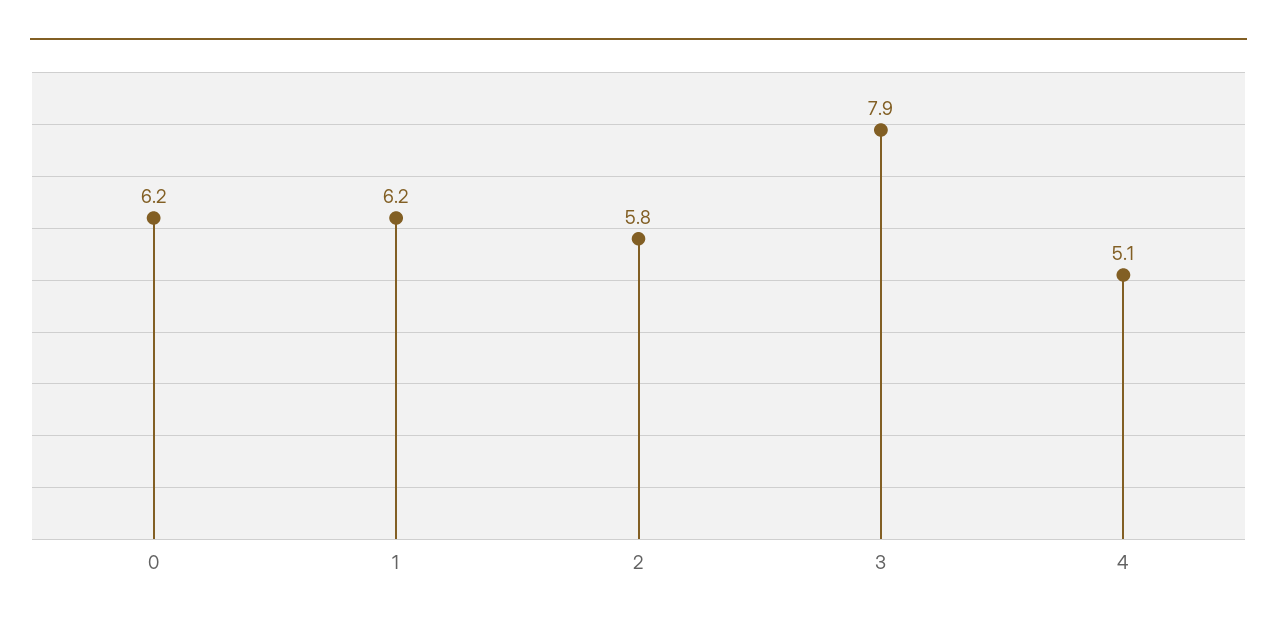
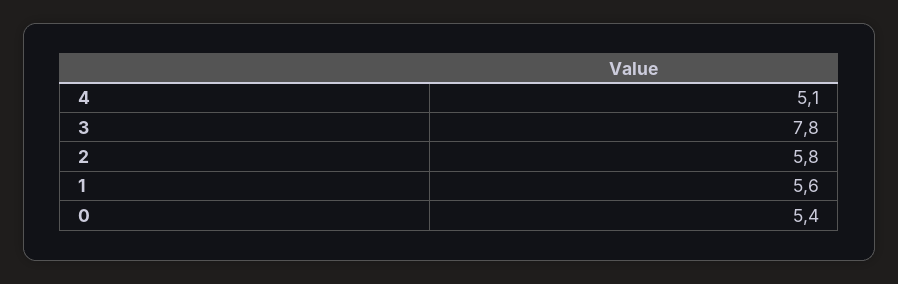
  {
-   "0": 6.2,
+   "0": 5.4,
-   "1": 6.2,
+   "1": 5.6,
    "2": 5.8,
-   "3": 7.9,
+   "3": 7.8,
    "4": 5.1
  }

